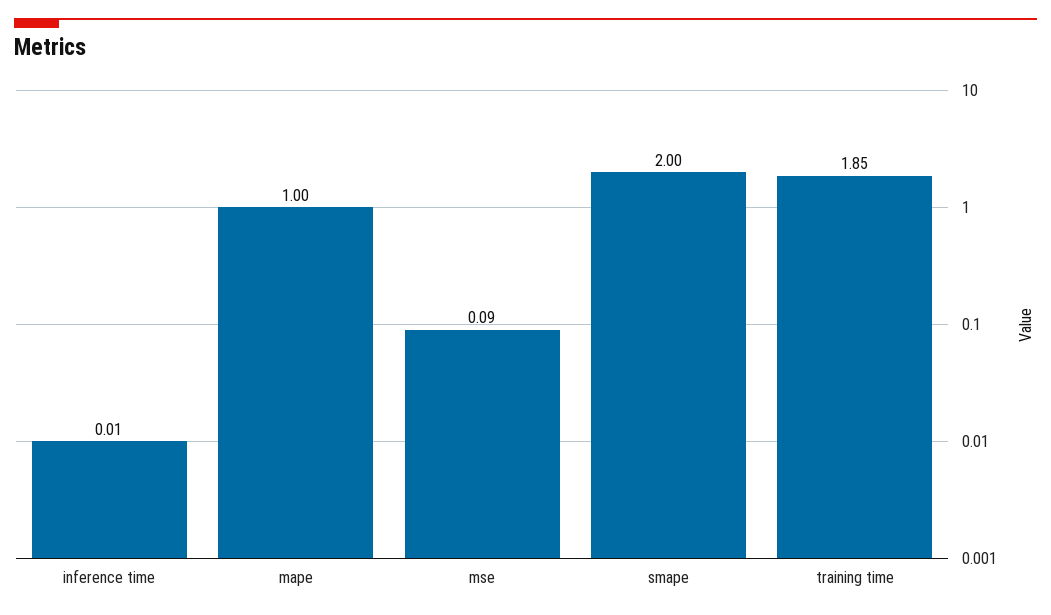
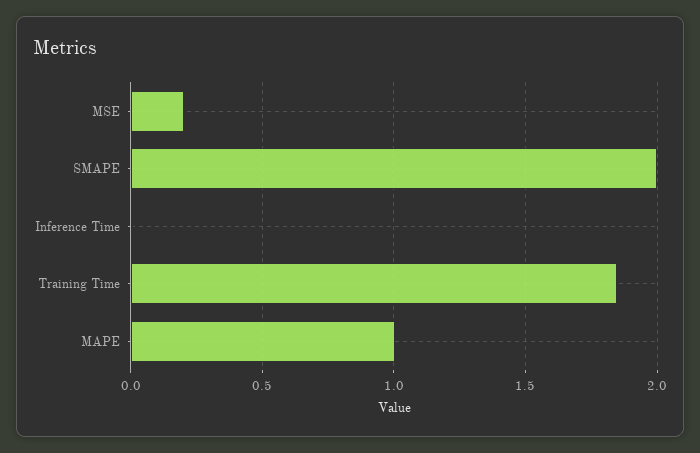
  {
    "inference time": 0.01,
    "mape": 1,
-   "mse": 0.09,
+   "mse": 0.2,
    "smape": 2,
    "training time": 1.85
  }

